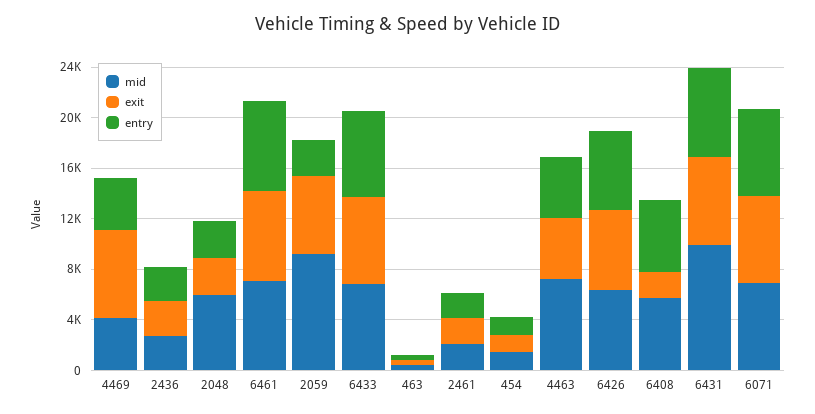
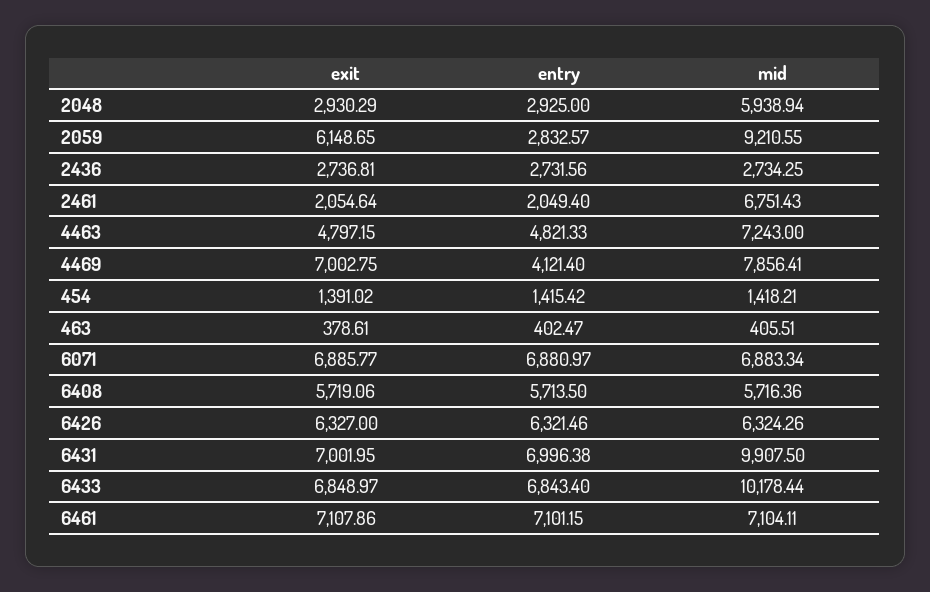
  {
    "mid": {
-     "4469": 4000,
+     "4469": 7856.41,
      "2436": 2734.25,
      "2048": 5938.94,
      "6461": 7104.11,
      "2059": 9210.55,
-     "6433": 7000,
+     "6433": 10178.44,
      "463": 405.51,
-     "2461": 2000,
+     "2461": 6751.43,
      "454": 1418.21,
      "4463": 7243,
      "6426": 6324.26,
      "6408": 5716.36,
      "6431": 9907.5,
      "6071": 6883.34
    },
    "exit": {
      "4469": 7002.75,
      "2436": 2736.81,
      "2048": 2930.29,
      "6461": 7107.86,
      "2059": 6148.65,
      "6433": 6848.97,
      "463": 378.61,
      "2461": 2054.64,
      "454": 1391.02,
      "4463": 4797.15,
      "6426": 6327,
-     "6408": 2000,
+     "6408": 5719.06,
      "6431": 7001.95,
      "6071": 6885.77
    },
    "entry": {
      "4469": 4121.4,
      "2436": 2731.56,
      "2048": 2925,
      "6461": 7101.15,
      "2059": 2832.57,
      "6433": 6843.4,
      "463": 402.47,
      "2461": 2049.4,
      "454": 1415.42,
      "4463": 4821.33,
      "6426": 6321.46,
      "6408": 5713.5,
      "6431": 6996.38,
      "6071": 6880.97
    }
  }

